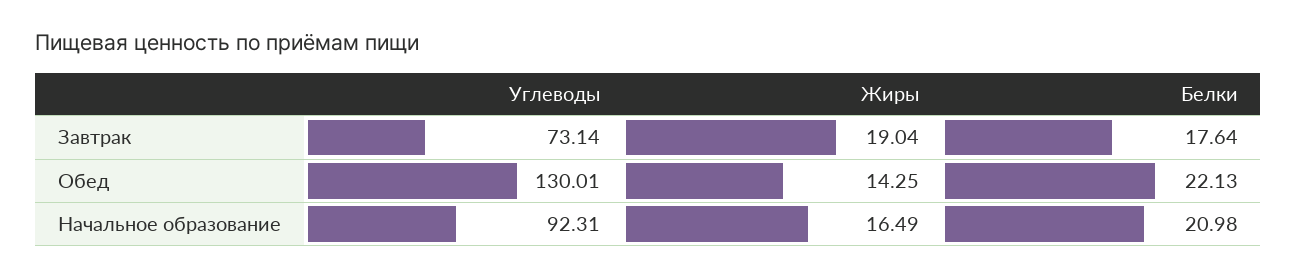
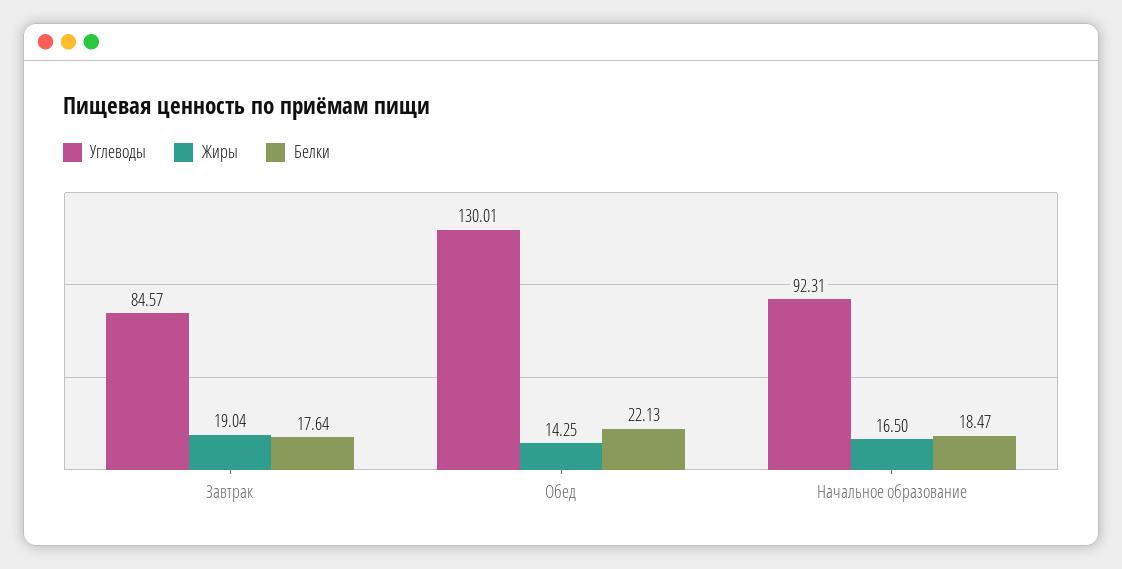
  {
    "Углеводы": {
-     "Завтрак": 73.14,
+     "Завтрак": 84.57,
      "Обед": 130.01,
      "Начальное образование": 92.31
    },
    "Жиры": {
      "Завтрак": 19.04,
      "Обед": 14.25,
-     "Начальное образование": 16.49
+     "Начальное образование": 16.5
    },
    "Белки": {
      "Завтрак": 17.64,
      "Обед": 22.13,
-     "Начальное образование": 20.98
+     "Начальное образование": 18.47
    }
  }

